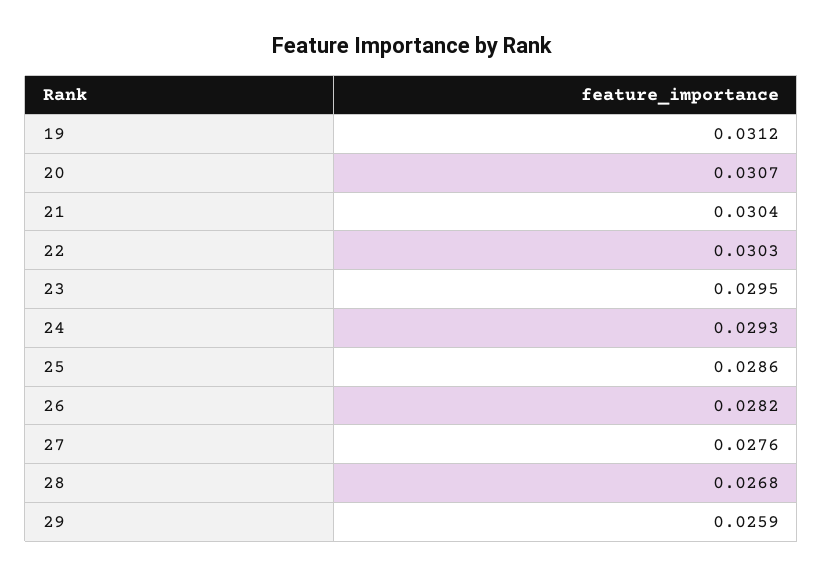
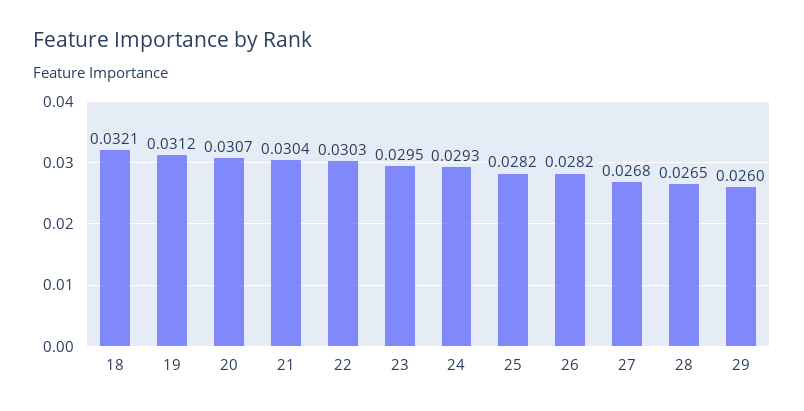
  {
    "19": 0.0312,
    "20": 0.0307,
    "21": 0.0304,
    "22": 0.0303,
    "23": 0.0295,
    "24": 0.0293,
-   "25": 0.0286,
+   "25": 0.0282,
    "26": 0.0282,
-   "27": 0.0276,
+   "27": 0.0268,
-   "28": 0.0268,
+   "28": 0.0265,
-   "29": 0.0259
+   "29": 0.026,
+   "18": 0.0321
  }

